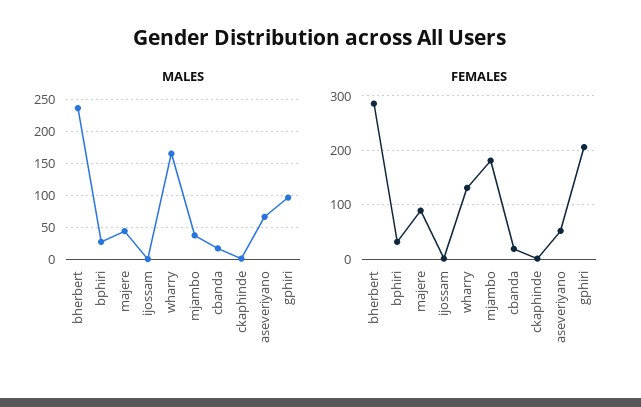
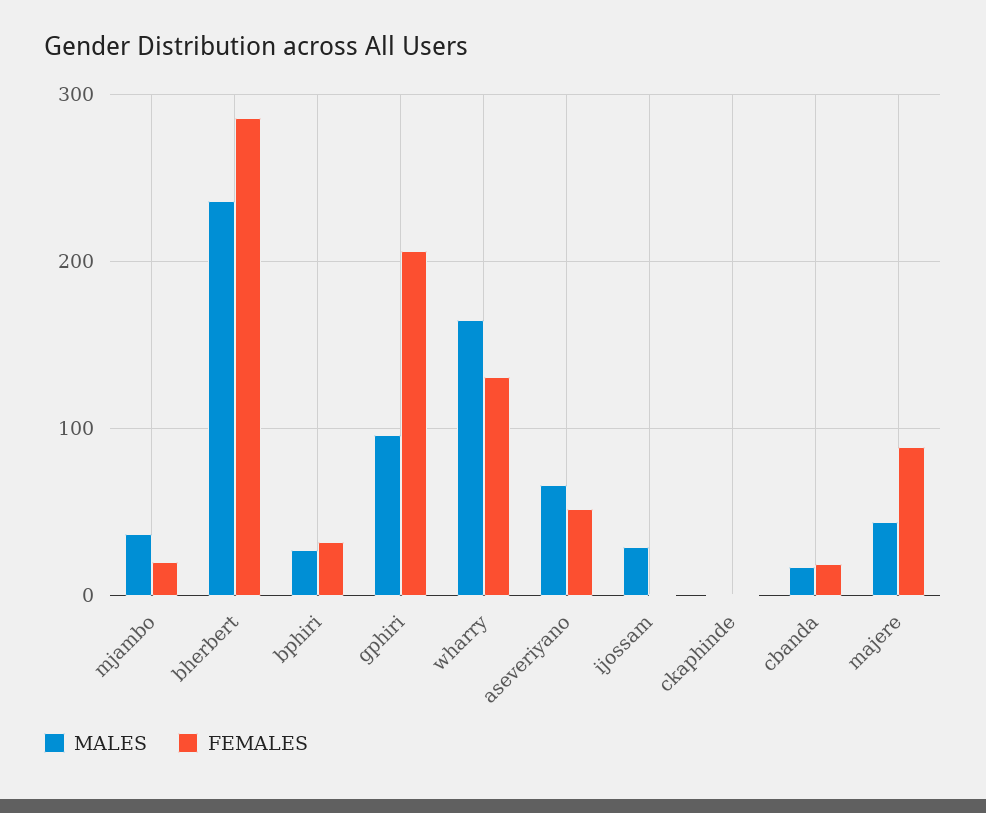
  {
    "MALES": {
      "bherbert": 240,
      "bphiri": 30,
      "majere": 40,
-     "ijossam": 0,
+     "ijossam": 30,
      "wharry": 170,
      "mjambo": 40,
      "cbanda": 20,
      "ckaphinde": 0,
      "aseveriyano": 70,
      "gphiri": 100
    },
    "FEMALES": {
      "bherbert": 290,
      "bphiri": 30,
      "majere": 90,
      "ijossam": 0,
      "wharry": 130,
-     "mjambo": 180,
+     "mjambo": 20,
      "cbanda": 20,
      "ckaphinde": 0,
      "aseveriyano": 50,
      "gphiri": 210
    }
  }

